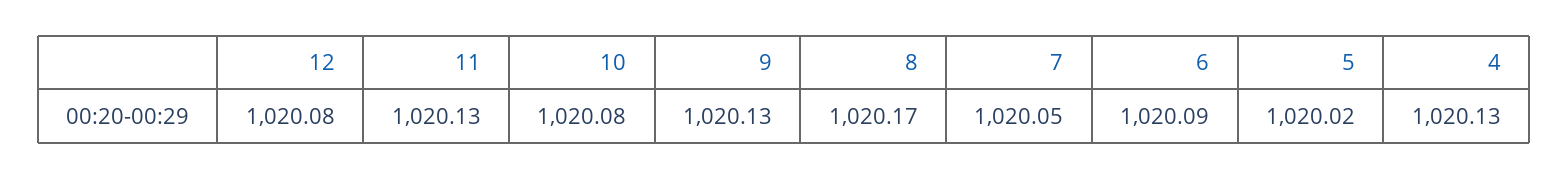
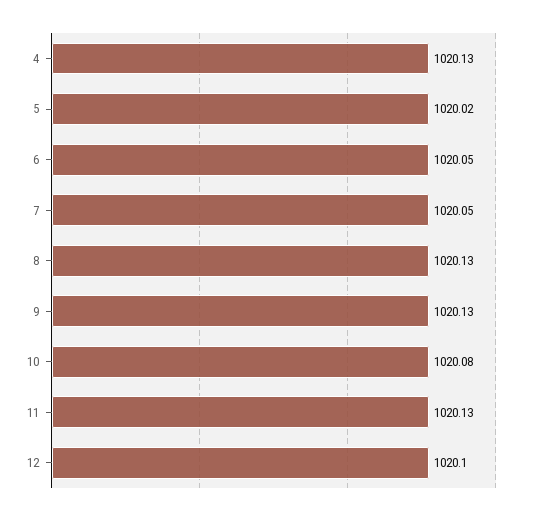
  {
-   "12": 1020.08,
+   "12": 1020.1,
    "11": 1020.13,
    "10": 1020.08,
    "9": 1020.13,
-   "8": 1020.17,
+   "8": 1020.13,
    "7": 1020.05,
-   "6": 1020.09,
+   "6": 1020.05,
    "5": 1020.02,
    "4": 1020.13
  }

